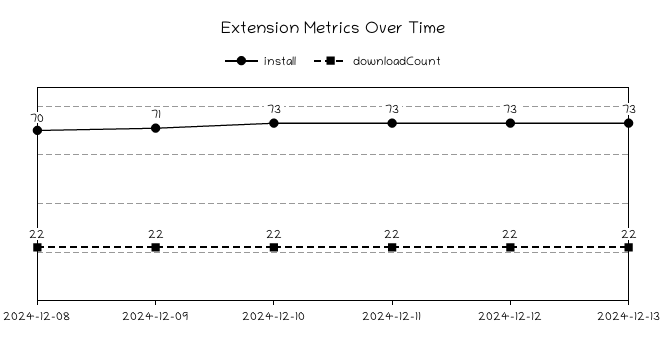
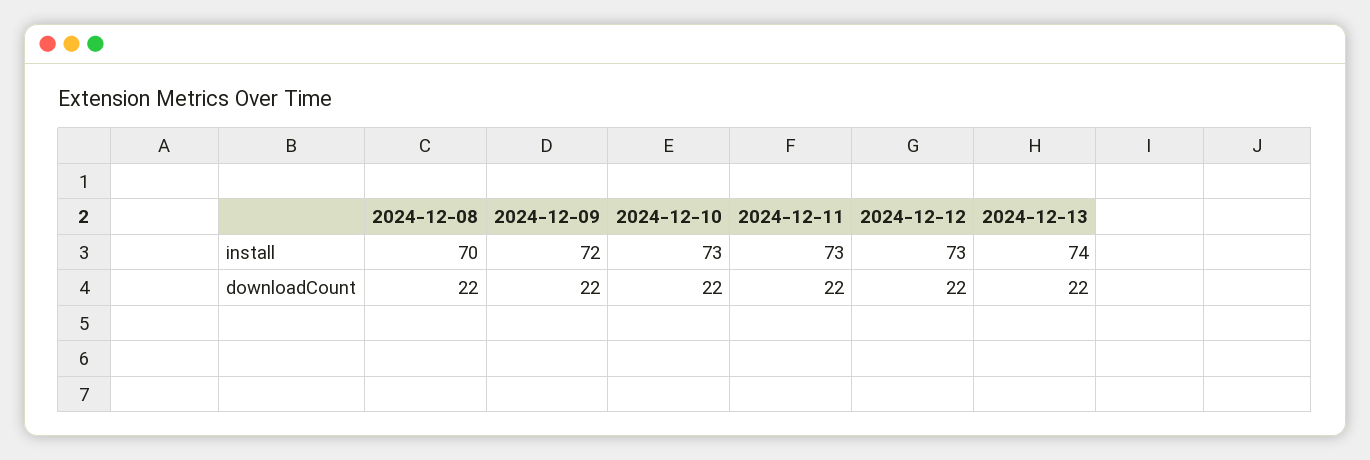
  {
    "install": {
      "2024-12-08": 70,
-     "2024-12-09": 71,
+     "2024-12-09": 72,
      "2024-12-10": 73,
      "2024-12-11": 73,
      "2024-12-12": 73,
-     "2024-12-13": 73
+     "2024-12-13": 74
    },
    "downloadCount": {
      "2024-12-08": 22,
      "2024-12-09": 22,
      "2024-12-10": 22,
      "2024-12-11": 22,
      "2024-12-12": 22,
      "2024-12-13": 22
    }
  }

